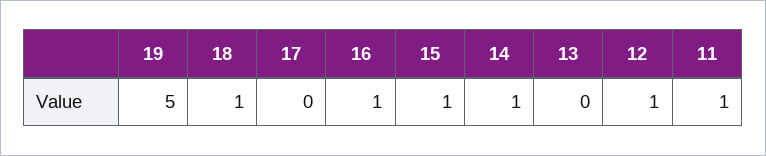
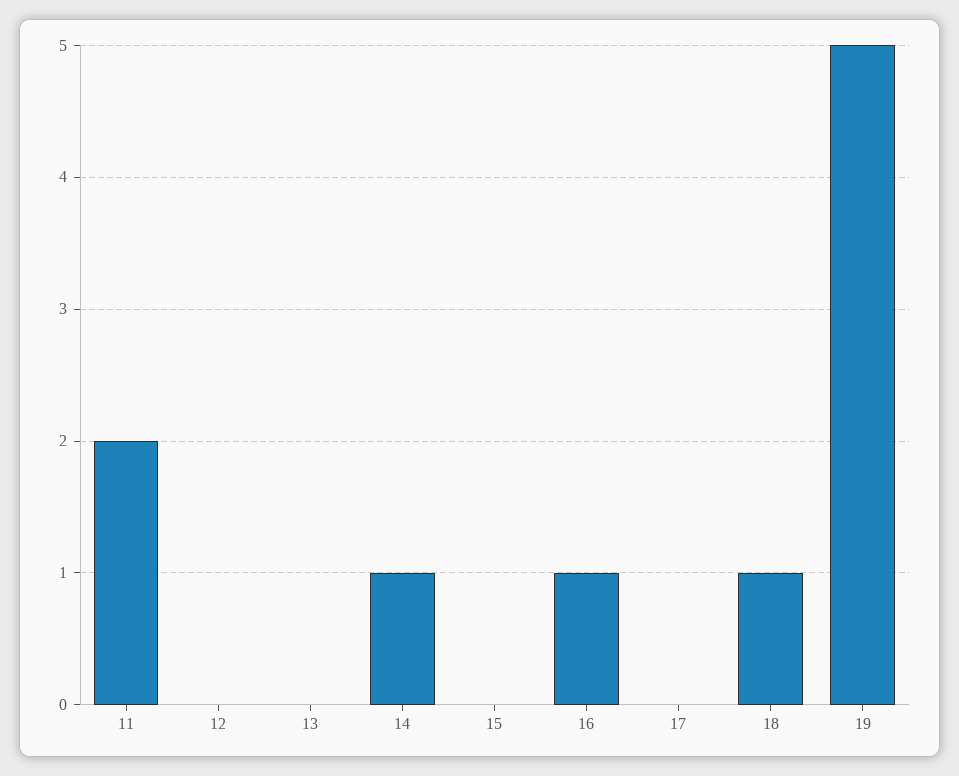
  {
    "19": 5,
    "18": 1,
    "17": 0,
    "16": 1,
-   "15": 1,
+   "15": 0,
    "14": 1,
    "13": 0,
-   "12": 1,
+   "12": 0,
-   "11": 1
+   "11": 2
  }

